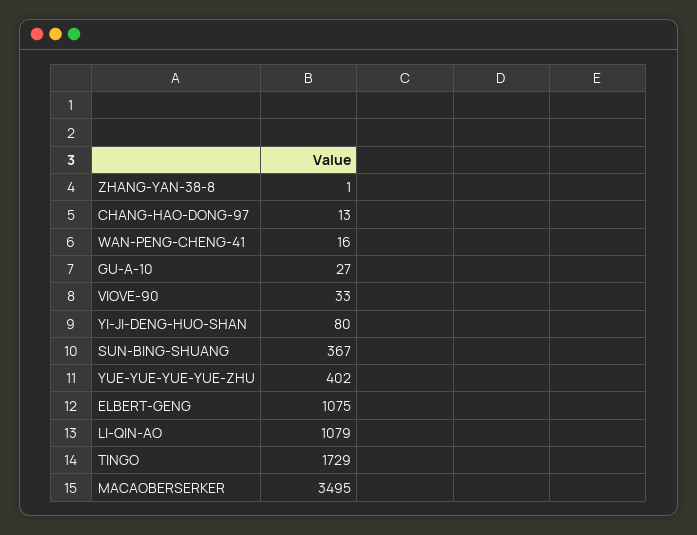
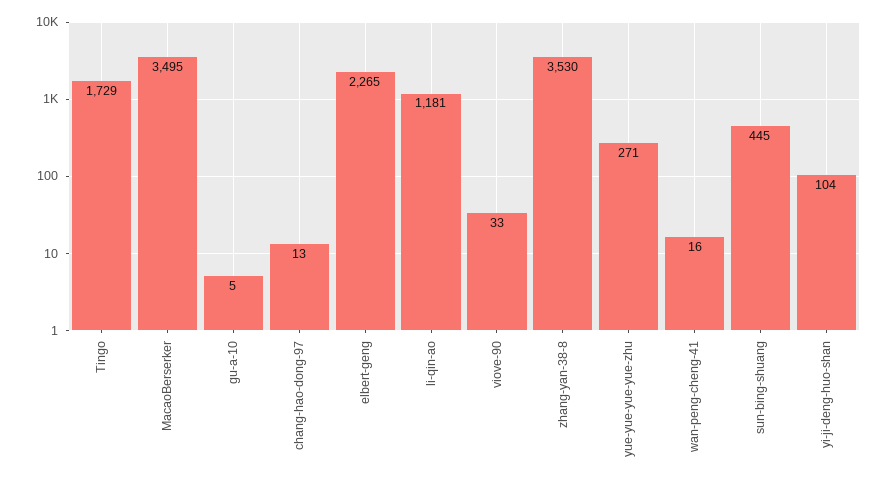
  {
-   "ZHANG-YAN-38-8": 1,
+   "ZHANG-YAN-38-8": 3530,
    "CHANG-HAO-DONG-97": 13,
    "WAN-PENG-CHENG-41": 16,
-   "GU-A-10": 27,
+   "GU-A-10": 5,
    "VIOVE-90": 33,
-   "YI-JI-DENG-HUO-SHAN": 80,
+   "YI-JI-DENG-HUO-SHAN": 104,
-   "SUN-BING-SHUANG": 367,
+   "SUN-BING-SHUANG": 445,
-   "YUE-YUE-YUE-YUE-ZHU": 402,
+   "YUE-YUE-YUE-YUE-ZHU": 271,
-   "ELBERT-GENG": 1075,
+   "ELBERT-GENG": 2265,
-   "LI-QIN-AO": 1079,
+   "LI-QIN-AO": 1181,
    "TINGO": 1729,
    "MACAOBERSERKER": 3495
  }

